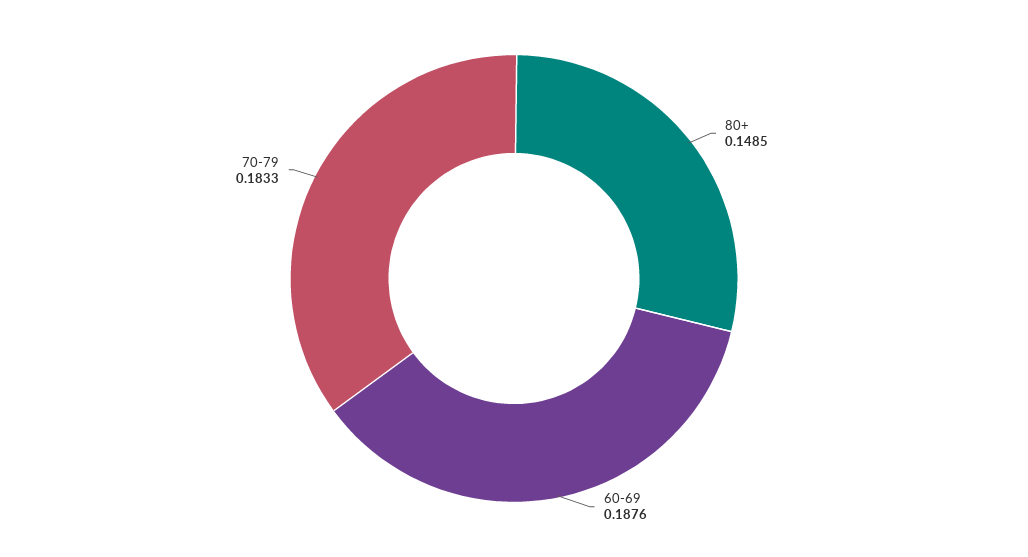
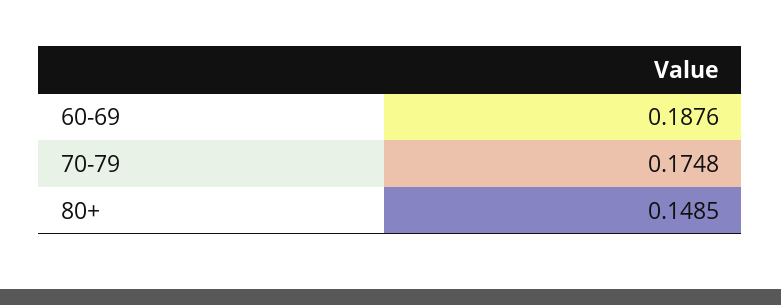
  {
    "80+": 0.1485,
    "60-69": 0.1876,
-   "70-79": 0.1833
+   "70-79": 0.1748
  }

